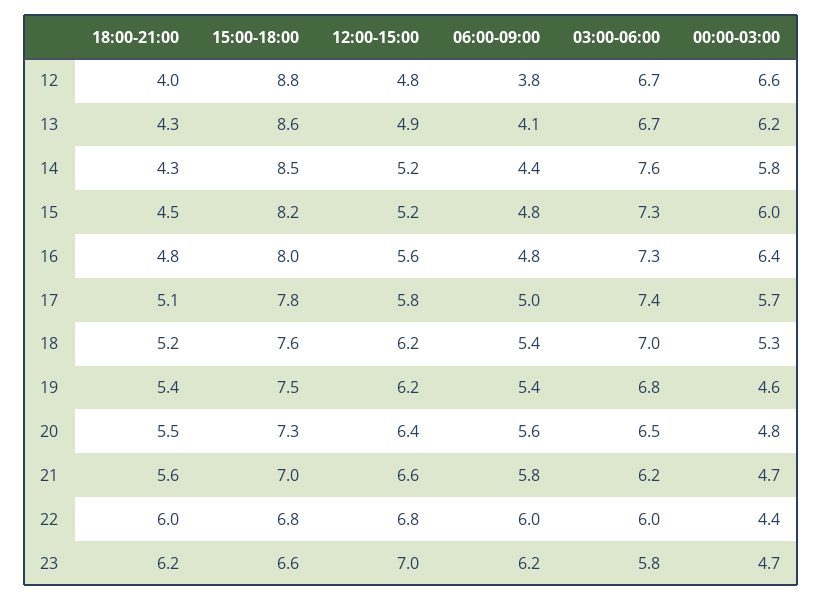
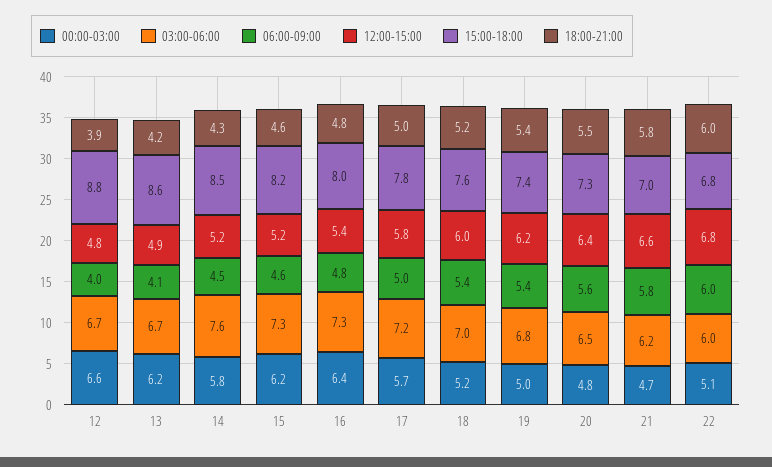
  {
    "18:00-21:00": {
-     "12": 4,
+     "12": 3.9,
-     "13": 4.3,
+     "13": 4.2,
      "14": 4.3,
-     "15": 4.5,
+     "15": 4.6,
      "16": 4.8,
-     "17": 5.1,
+     "17": 5,
      "18": 5.2,
      "19": 5.4,
      "20": 5.5,
-     "21": 5.6,
+     "21": 5.8,
-     "22": 6,
+     "22": 6
-     "23": 6.2
    },
    "15:00-18:00": {
      "12": 8.8,
      "13": 8.6,
      "14": 8.5,
      "15": 8.2,
      "16": 8,
      "17": 7.8,
      "18": 7.6,
-     "19": 7.5,
+     "19": 7.4,
      "20": 7.3,
      "21": 7,
-     "22": 6.8,
+     "22": 6.8
-     "23": 6.6
    },
    "12:00-15:00": {
      "12": 4.8,
      "13": 4.9,
      "14": 5.2,
      "15": 5.2,
-     "16": 5.6,
+     "16": 5.4,
      "17": 5.8,
-     "18": 6.2,
+     "18": 6,
      "19": 6.2,
      "20": 6.4,
      "21": 6.6,
-     "22": 6.8,
+     "22": 6.8
-     "23": 7
    },
    "06:00-09:00": {
-     "12": 3.8,
+     "12": 4,
      "13": 4.1,
-     "14": 4.4,
+     "14": 4.5,
-     "15": 4.8,
+     "15": 4.6,
      "16": 4.8,
      "17": 5,
      "18": 5.4,
      "19": 5.4,
      "20": 5.6,
      "21": 5.8,
-     "22": 6,
+     "22": 6
-     "23": 6.2
    },
    "03:00-06:00": {
      "12": 6.7,
      "13": 6.7,
      "14": 7.6,
      "15": 7.3,
      "16": 7.3,
-     "17": 7.4,
+     "17": 7.2,
      "18": 7,
      "19": 6.8,
      "20": 6.5,
      "21": 6.2,
-     "22": 6,
+     "22": 6
-     "23": 5.8
    },
    "00:00-03:00": {
      "12": 6.6,
      "13": 6.2,
      "14": 5.8,
-     "15": 6,
+     "15": 6.2,
      "16": 6.4,
      "17": 5.7,
-     "18": 5.3,
+     "18": 5.2,
-     "19": 4.6,
+     "19": 5,
      "20": 4.8,
      "21": 4.7,
-     "22": 4.4,
+     "22": 5.1
-     "23": 4.7
    }
  }

